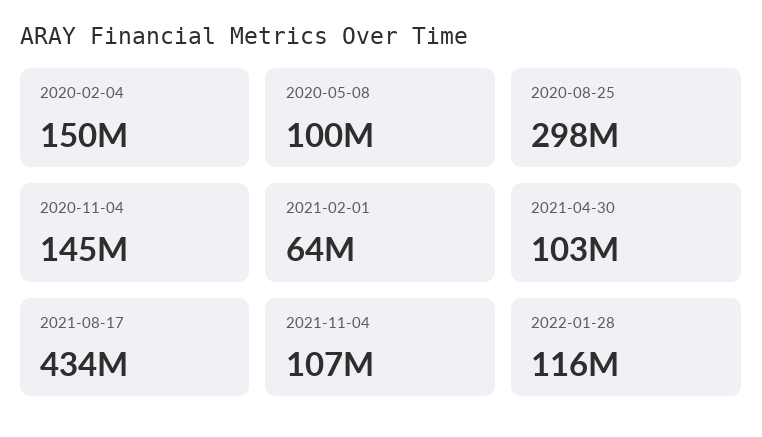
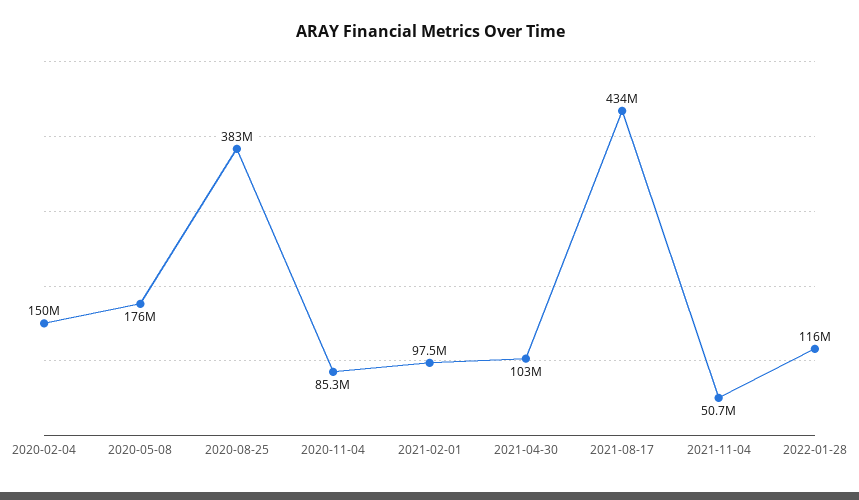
  {
    "2020-02-04": 150000000,
-   "2020-05-08": 100000000,
+   "2020-05-08": 176000000,
-   "2020-08-25": 298000000,
+   "2020-08-25": 383000000,
-   "2020-11-04": 145000000,
+   "2020-11-04": 85300000,
-   "2021-02-01": 64000000,
+   "2021-02-01": 97500000,
    "2021-04-30": 103000000,
    "2021-08-17": 434000000,
-   "2021-11-04": 107000000,
+   "2021-11-04": 50700000,
    "2022-01-28": 116000000
  }

